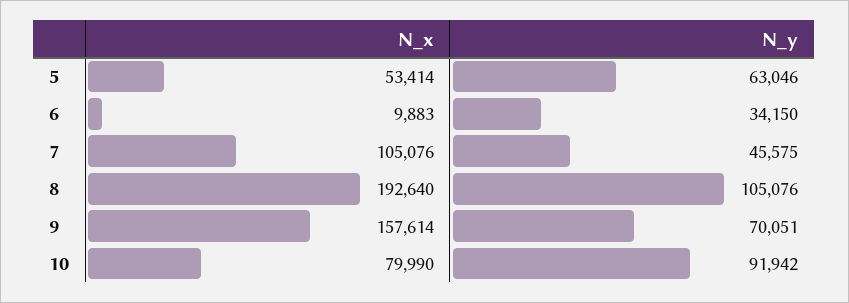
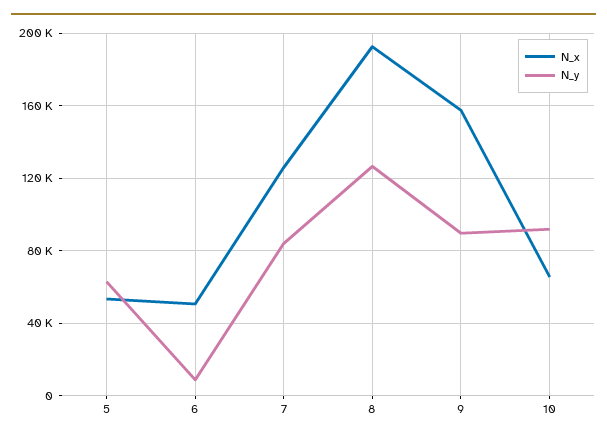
  {
    "N_x": {
      "5": 53414,
-     "6": 9883,
+     "6": 50000,
-     "7": 105076,
+     "7": 125000,
      "8": 192640,
      "9": 157614,
-     "10": 79990
+     "10": 65000
    },
    "N_y": {
      "5": 63046,
-     "6": 34150,
+     "6": 10000,
-     "7": 45575,
+     "7": 85000,
-     "8": 105076,
+     "8": 125000,
-     "9": 70051,
+     "9": 90000,
      "10": 91942
    }
  }

